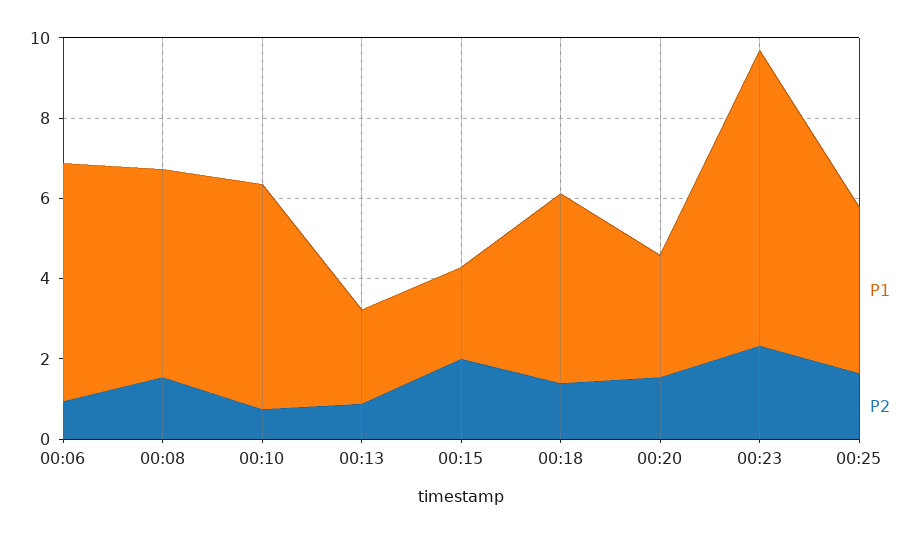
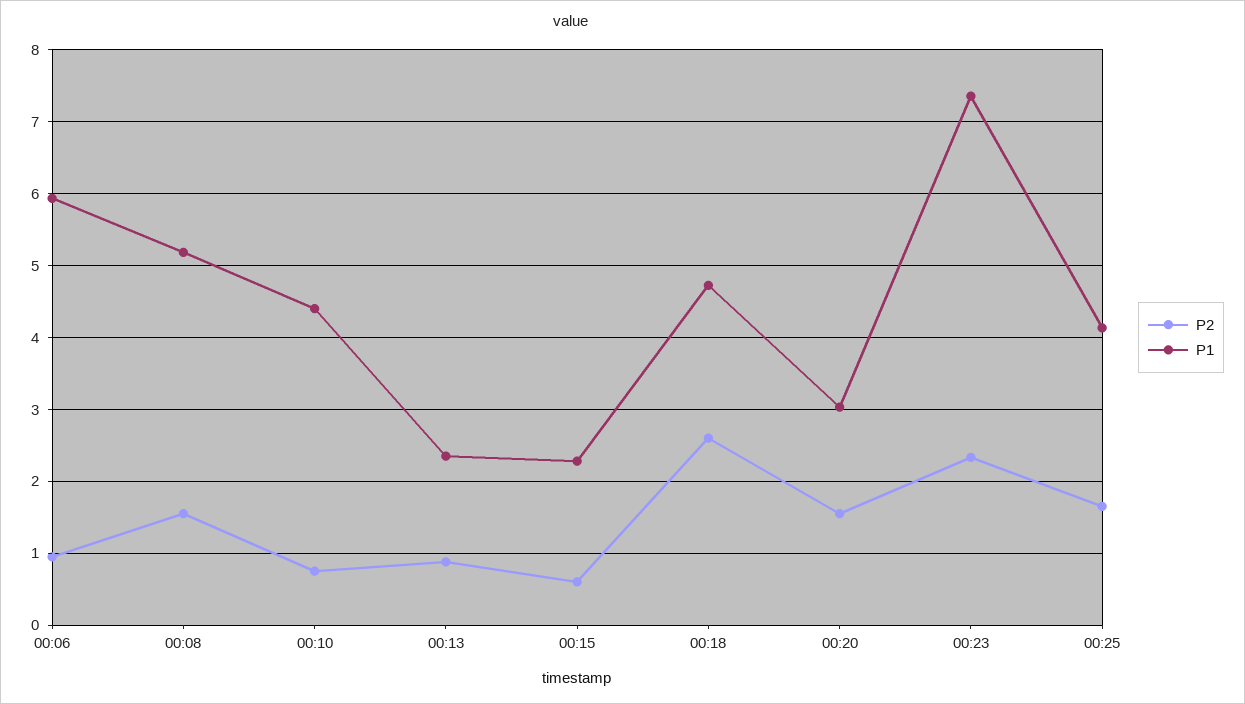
  {
    "P1": {
      "00:06": 5.9,
      "00:08": 5.2,
-     "00:10": 5.5,
+     "00:10": 4.4,
      "00:13": 2.4,
      "00:15": 2.3,
      "00:18": 4.7,
      "00:20": 3,
      "00:23": 7.4,
      "00:25": 4.1
    },
    "P2": {
      "00:06": 1,
      "00:08": 1.6,
      "00:10": 0.8,
      "00:13": 0.9,
-     "00:15": 2,
+     "00:15": 0.6,
-     "00:18": 1.5,
+     "00:18": 2.6,
      "00:20": 1.6,
      "00:23": 2.3,
      "00:25": 1.7
    }
  }

